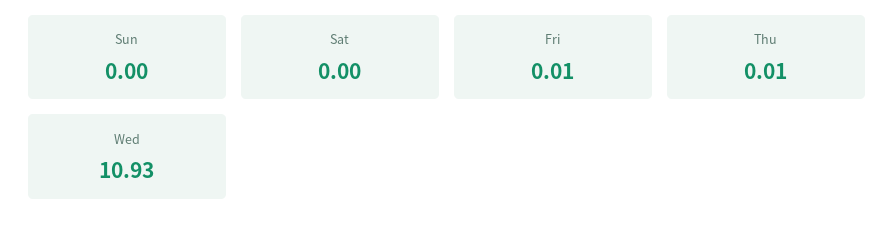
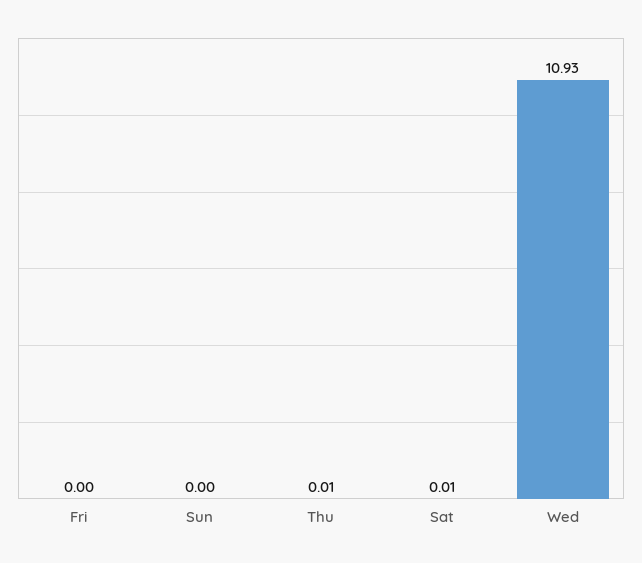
  {
    "Sun": 0,
-   "Sat": 0,
+   "Sat": 0.01,
-   "Fri": 0.01,
+   "Fri": 0,
    "Thu": 0.01,
    "Wed": 10.93
  }

